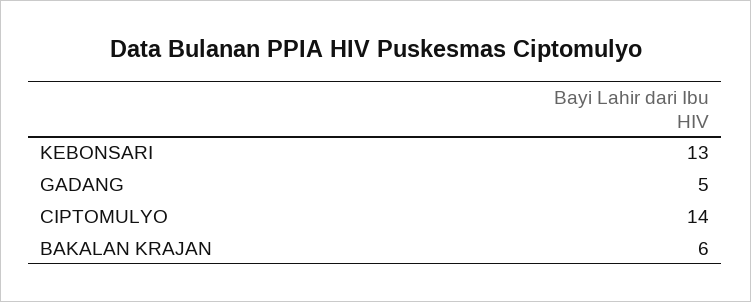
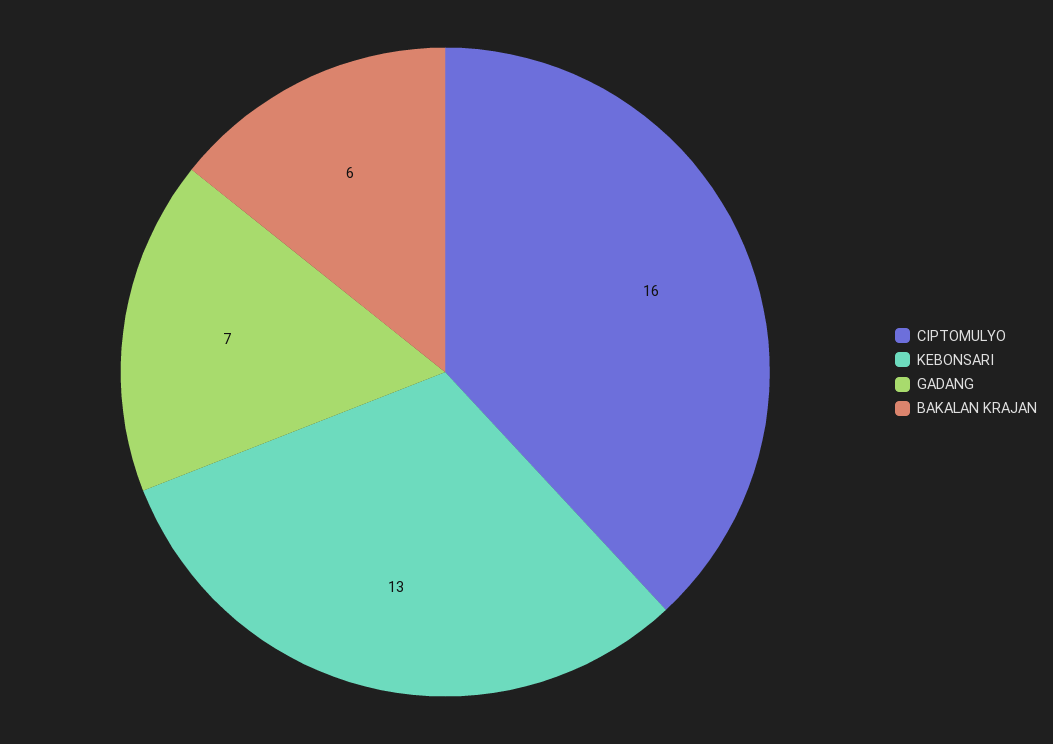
  {
    "KEBONSARI": 13,
-   "GADANG": 5,
+   "GADANG": 7,
-   "CIPTOMULYO": 14,
+   "CIPTOMULYO": 16,
    "BAKALAN KRAJAN": 6
  }

